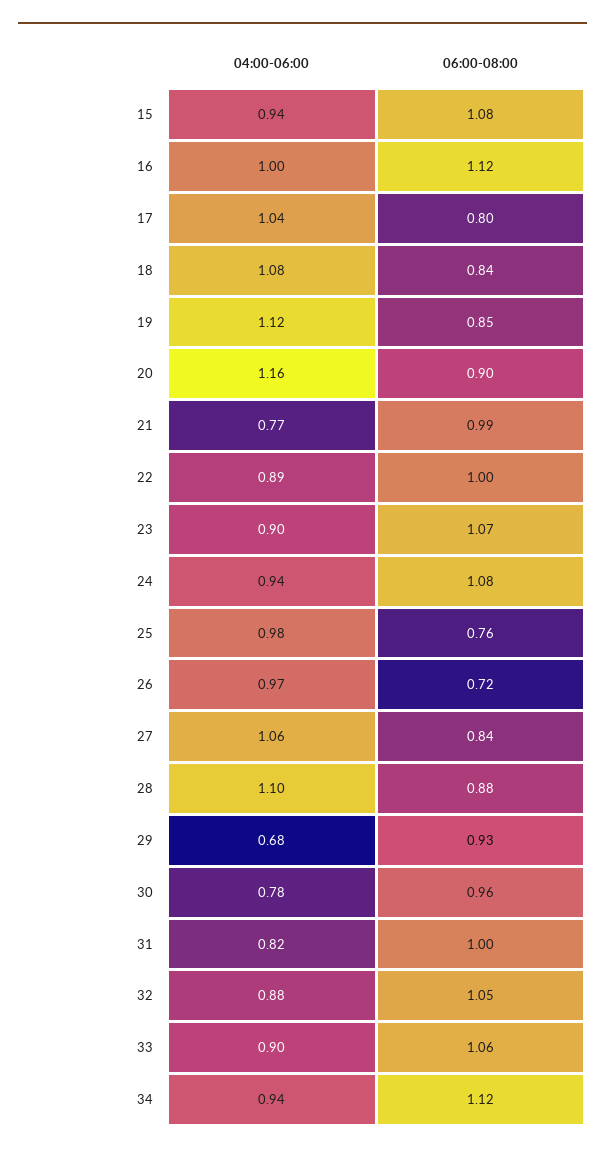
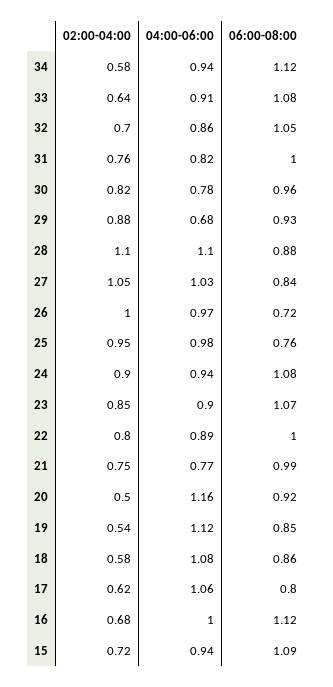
  {
    "04:00-06:00": {
      "15": 0.94,
      "16": 1,
-     "17": 1.04,
+     "17": 1.06,
      "18": 1.08,
      "19": 1.12,
      "20": 1.16,
      "21": 0.77,
      "22": 0.89,
      "23": 0.9,
      "24": 0.94,
      "25": 0.98,
      "26": 0.97,
-     "27": 1.06,
+     "27": 1.03,
      "28": 1.1,
      "29": 0.68,
      "30": 0.78,
      "31": 0.82,
-     "32": 0.88,
+     "32": 0.86,
-     "33": 0.9,
+     "33": 0.91,
      "34": 0.94
    },
    "06:00-08:00": {
-     "15": 1.08,
+     "15": 1.09,
      "16": 1.12,
      "17": 0.8,
-     "18": 0.84,
+     "18": 0.86,
      "19": 0.85,
-     "20": 0.9,
+     "20": 0.92,
      "21": 0.99,
      "22": 1,
      "23": 1.07,
      "24": 1.08,
      "25": 0.76,
      "26": 0.72,
      "27": 0.84,
      "28": 0.88,
      "29": 0.93,
      "30": 0.96,
      "31": 1,
      "32": 1.05,
-     "33": 1.06,
+     "33": 1.08,
      "34": 1.12
-   }
+   },
+   "02:00-04:00": {
+     "34": 0.58,
+     "33": 0.64,
+     "32": 0.7,
+     "31": 0.76,
+     "30": 0.82,
+     "29": 0.88,
+     "28": 1.1,
+     "27": 1.05,
+     "26": 1,
+     "25": 0.95,
+     "24": 0.9,
+     "23": 0.85,
+     "22": 0.8,
+     "21": 0.75,
+     "20": 0.5,
+     "19": 0.54,
+     "18": 0.58,
+     "17": 0.62,
+     "16": 0.68,
+     "15": 0.72
+   }
  }

